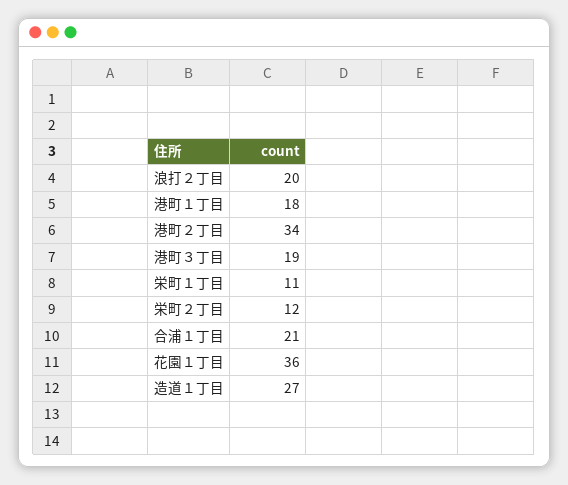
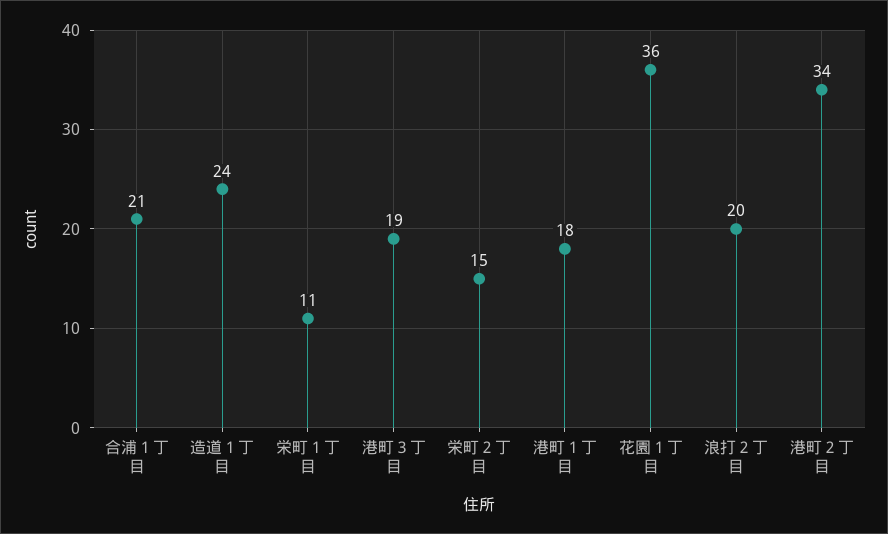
  {
    "浪打２丁目": 20,
    "港町１丁目": 18,
    "港町２丁目": 34,
    "港町３丁目": 19,
    "栄町１丁目": 11,
-   "栄町２丁目": 12,
+   "栄町２丁目": 15,
    "合浦１丁目": 21,
    "花園１丁目": 36,
-   "造道１丁目": 27
+   "造道１丁目": 24
  }

